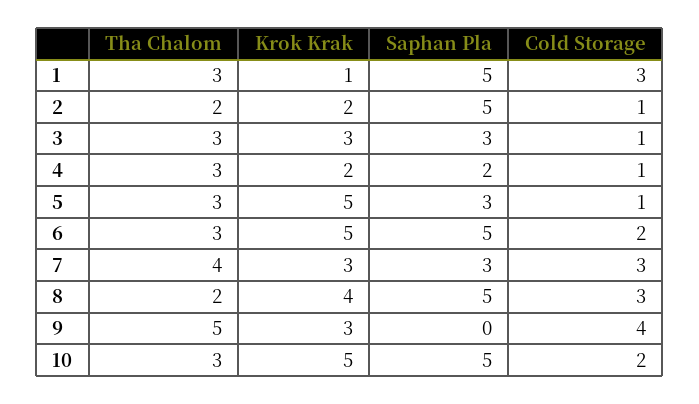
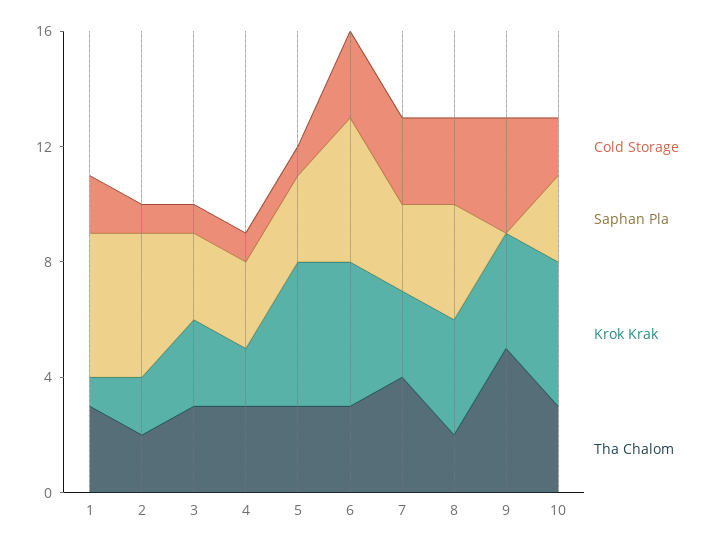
  {
    "Tha Chalom": {
      "1": 3,
      "2": 2,
      "3": 3,
      "4": 3,
      "5": 3,
      "6": 3,
      "7": 4,
      "8": 2,
      "9": 5,
      "10": 3
    },
    "Krok Krak": {
      "1": 1,
      "2": 2,
      "3": 3,
      "4": 2,
      "5": 5,
      "6": 5,
      "7": 3,
      "8": 4,
-     "9": 3,
+     "9": 4,
      "10": 5
    },
    "Saphan Pla": {
      "1": 5,
      "2": 5,
      "3": 3,
-     "4": 2,
+     "4": 3,
      "5": 3,
      "6": 5,
      "7": 3,
-     "8": 5,
+     "8": 4,
      "9": 0,
-     "10": 5
+     "10": 3
    },
    "Cold Storage": {
-     "1": 3,
+     "1": 2,
      "2": 1,
      "3": 1,
      "4": 1,
      "5": 1,
-     "6": 2,
+     "6": 3,
      "7": 3,
      "8": 3,
      "9": 4,
      "10": 2
    }
  }

